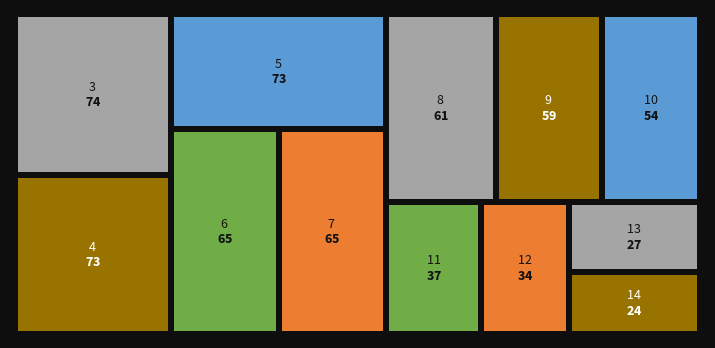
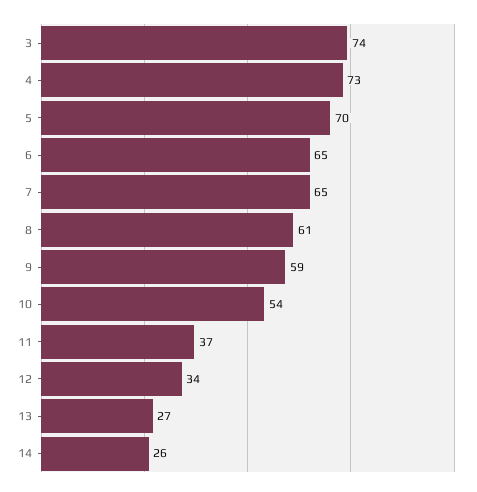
  {
    "3": 74,
    "4": 73,
-   "5": 73,
+   "5": 70,
    "6": 65,
    "7": 65,
    "8": 61,
    "9": 59,
    "10": 54,
    "11": 37,
    "12": 34,
    "13": 27,
-   "14": 24
+   "14": 26
  }

